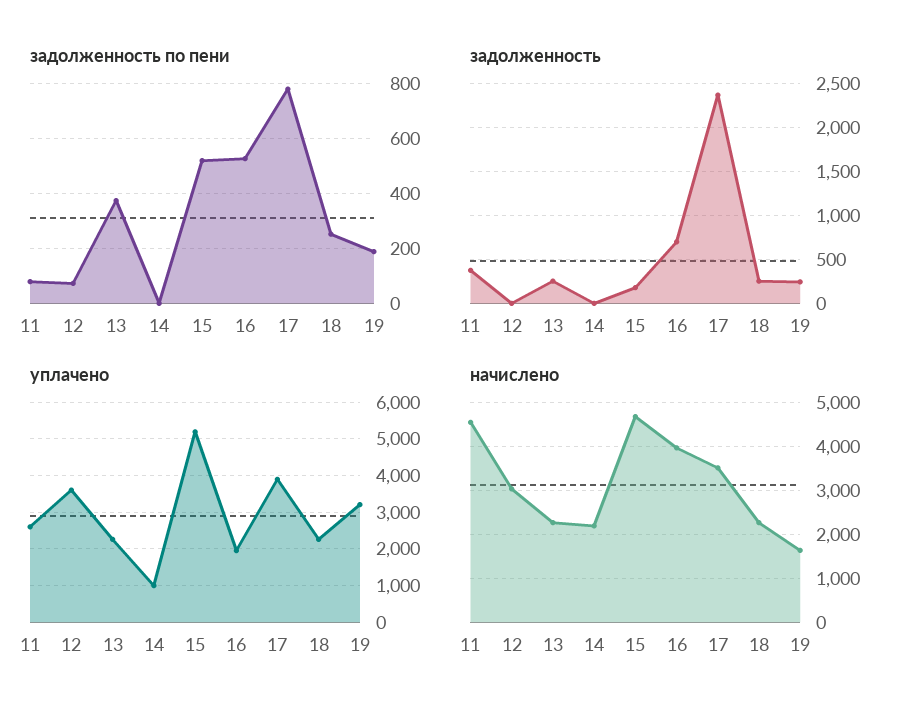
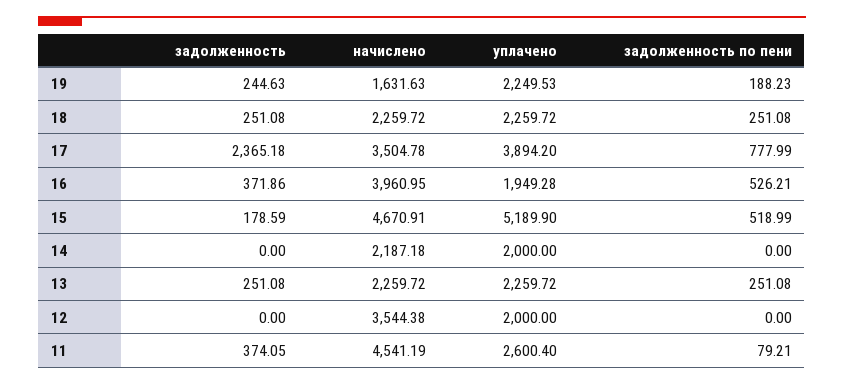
  {
    "задолженность по пени": {
      "11": 79.21,
-     "12": 75,
+     "12": 0,
-     "13": 375,
+     "13": 251.08,
      "14": 0,
      "15": 518.99,
      "16": 526.21,
      "17": 777.99,
      "18": 251.08,
      "19": 188.23
    },
    "задолженность": {
      "11": 374.05,
      "12": 0,
      "13": 251.08,
      "14": 0,
      "15": 178.59,
-     "16": 700,
+     "16": 371.86,
      "17": 2365.18,
      "18": 251.08,
      "19": 244.63
    },
    "уплачено": {
      "11": 2600.4,
-     "12": 3600,
+     "12": 2000,
      "13": 2259.72,
-     "14": 1000,
+     "14": 2000,
      "15": 5189.9,
      "16": 1949.28,
      "17": 3894.2,
      "18": 2259.72,
-     "19": 3200
+     "19": 2249.53
    },
    "начислено": {
      "11": 4541.19,
-     "12": 3000,
+     "12": 3544.38,
      "13": 2259.72,
      "14": 2187.18,
      "15": 4670.91,
      "16": 3960.95,
      "17": 3504.78,
      "18": 2259.72,
      "19": 1631.63
    }
  }

